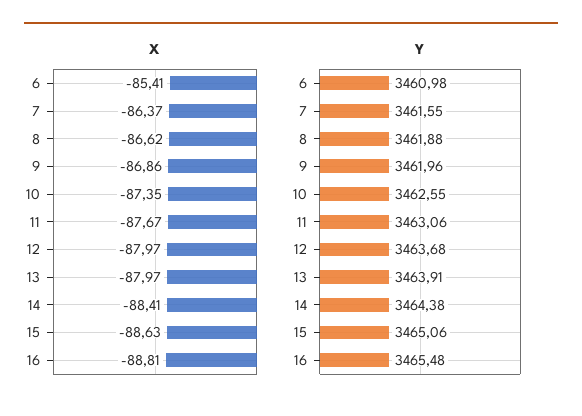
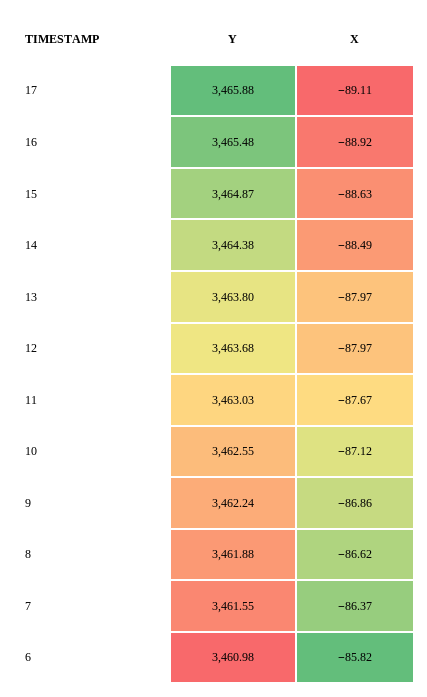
  {
    "X": {
-     "6": -85.41,
+     "6": -85.82,
      "7": -86.37,
      "8": -86.62,
      "9": -86.86,
-     "10": -87.35,
+     "10": -87.12,
      "11": -87.67,
      "12": -87.97,
      "13": -87.97,
-     "14": -88.41,
+     "14": -88.49,
      "15": -88.63,
-     "16": -88.81
+     "16": -88.92,
+     "17": -89.11
    },
    "Y": {
      "6": 3460.98,
      "7": 3461.55,
      "8": 3461.88,
-     "9": 3461.96,
+     "9": 3462.24,
      "10": 3462.55,
-     "11": 3463.06,
+     "11": 3463.03,
      "12": 3463.68,
-     "13": 3463.91,
+     "13": 3463.8,
      "14": 3464.38,
-     "15": 3465.06,
+     "15": 3464.87,
-     "16": 3465.48
+     "16": 3465.48,
+     "17": 3465.88
    }
  }

